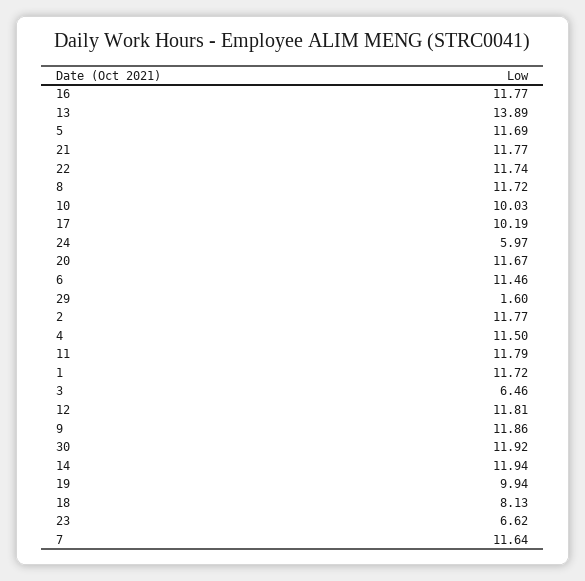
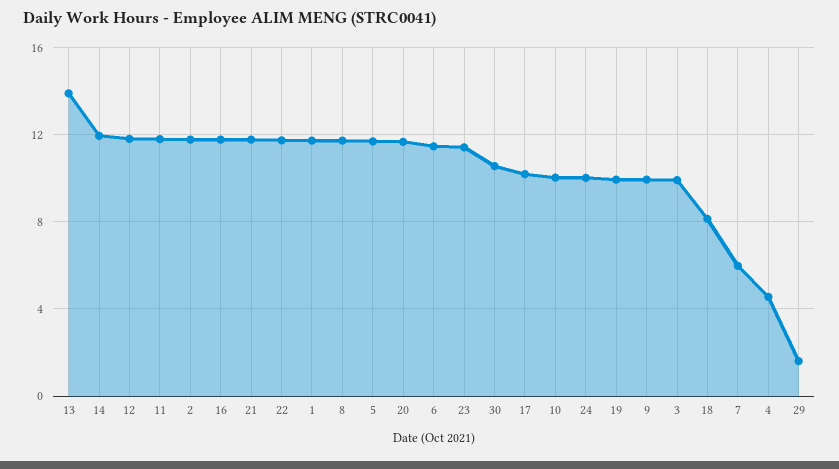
  {
    "16": 11.77,
    "13": 13.89,
    "5": 11.69,
    "21": 11.77,
    "22": 11.74,
    "8": 11.72,
    "10": 10.03,
    "17": 10.19,
-   "24": 5.97,
+   "24": 10,
    "20": 11.67,
    "6": 11.46,
    "29": 1.6,
    "2": 11.77,
-   "4": 11.5,
+   "4": 4.5,
    "11": 11.79,
    "1": 11.72,
-   "3": 6.46,
+   "3": 10,
    "12": 11.81,
-   "9": 11.86,
+   "9": 10,
-   "30": 11.92,
+   "30": 10.5,
    "14": 11.94,
    "19": 9.94,
    "18": 8.13,
-   "23": 6.62,
+   "23": 11.5,
-   "7": 11.64
+   "7": 6
  }

